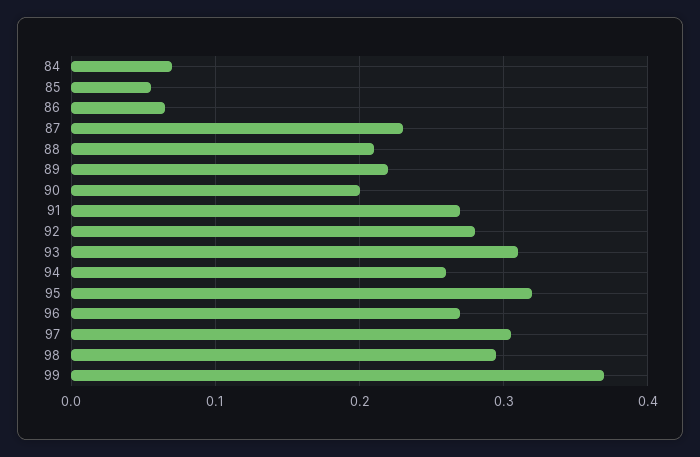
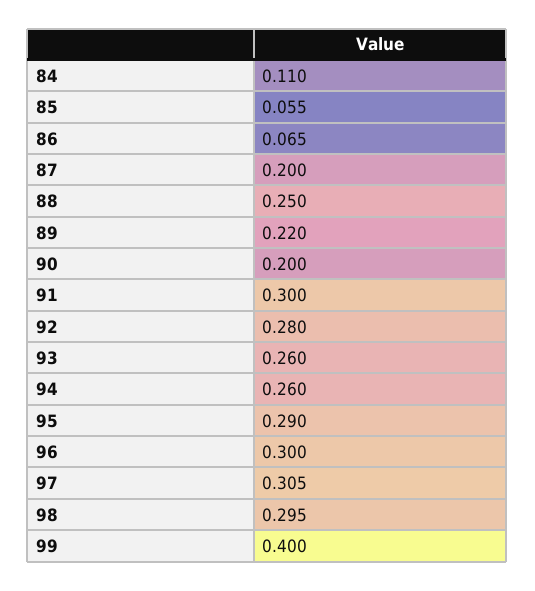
  {
-   "84": 0.07,
+   "84": 0.11,
    "85": 0.055,
    "86": 0.065,
-   "87": 0.23,
+   "87": 0.2,
-   "88": 0.21,
+   "88": 0.25,
    "89": 0.22,
    "90": 0.2,
-   "91": 0.27,
+   "91": 0.3,
    "92": 0.28,
-   "93": 0.31,
+   "93": 0.26,
    "94": 0.26,
-   "95": 0.32,
+   "95": 0.29,
-   "96": 0.27,
+   "96": 0.3,
    "97": 0.305,
    "98": 0.295,
-   "99": 0.37
+   "99": 0.4
  }

